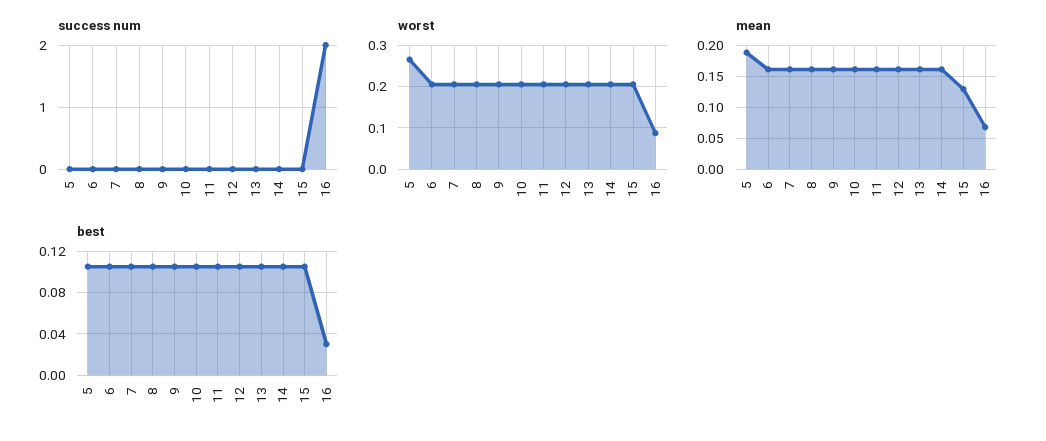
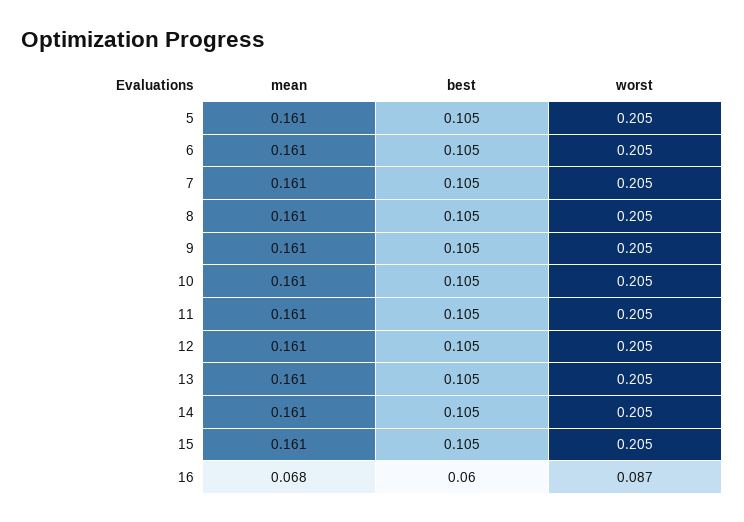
  {
-   "success num": {
-     "5": 0,
-     "6": 0,
-     "7": 0,
-     "8": 0,
-     "9": 0,
-     "10": 0,
-     "11": 0,
-     "12": 0,
-     "13": 0,
-     "14": 0,
-     "15": 0,
-     "16": 2
-   },
    "worst": {
-     "5": 0.26,
+     "5": 0.205,
      "6": 0.205,
      "7": 0.205,
      "8": 0.205,
      "9": 0.205,
      "10": 0.205,
      "11": 0.205,
      "12": 0.205,
      "13": 0.205,
      "14": 0.205,
      "15": 0.205,
      "16": 0.087
    },
    "mean": {
-     "5": 0.19,
+     "5": 0.161,
      "6": 0.161,
      "7": 0.161,
      "8": 0.161,
      "9": 0.161,
      "10": 0.161,
      "11": 0.161,
      "12": 0.161,
      "13": 0.161,
      "14": 0.161,
-     "15": 0.13,
+     "15": 0.161,
      "16": 0.068
    },
    "best": {
      "5": 0.105,
      "6": 0.105,
      "7": 0.105,
      "8": 0.105,
      "9": 0.105,
      "10": 0.105,
      "11": 0.105,
      "12": 0.105,
      "13": 0.105,
      "14": 0.105,
      "15": 0.105,
-     "16": 0.03
+     "16": 0.06
    }
  }

